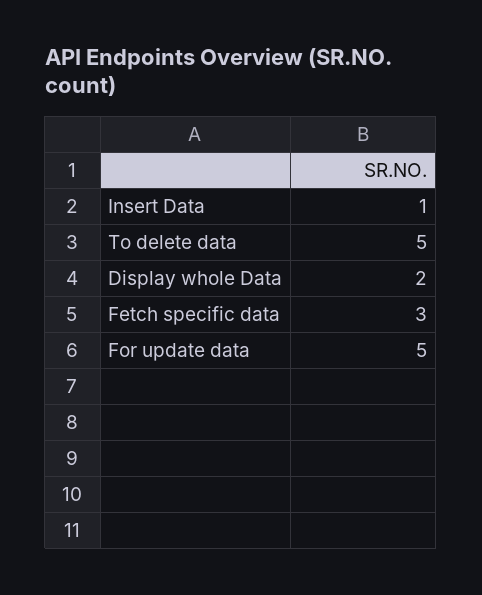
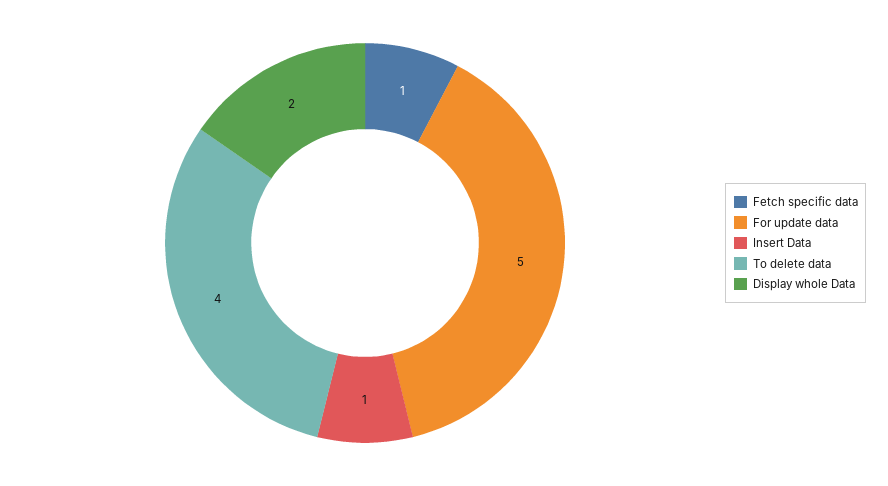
  {
    "Insert Data": 1,
-   "To delete data": 5,
+   "To delete data": 4,
    "Display whole Data": 2,
-   "Fetch specific data": 3,
+   "Fetch specific data": 1,
    "For update data": 5
  }

